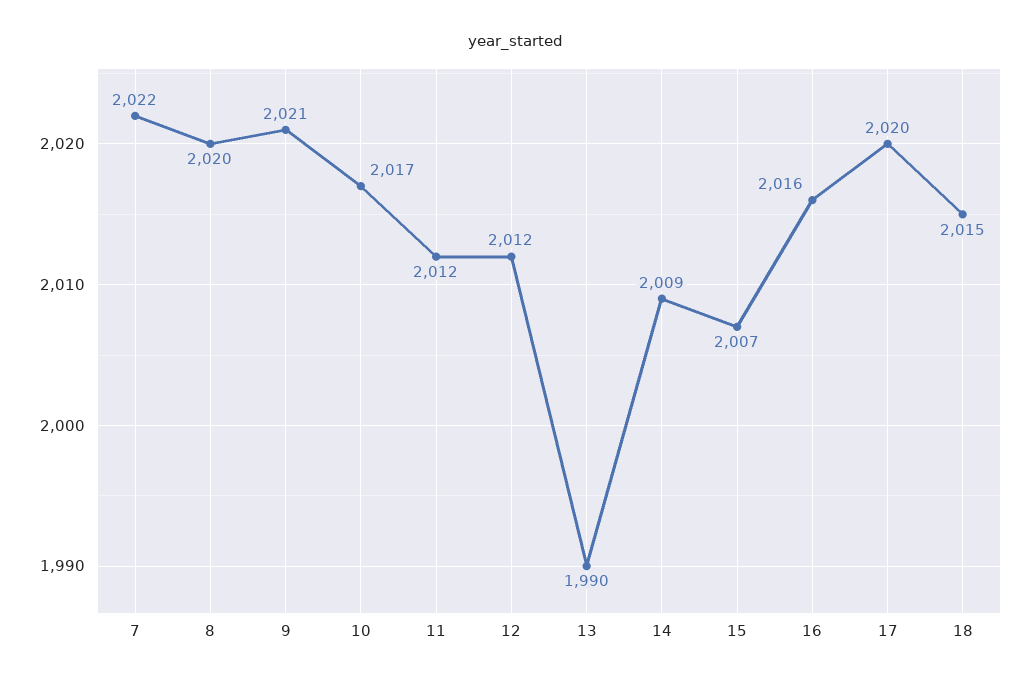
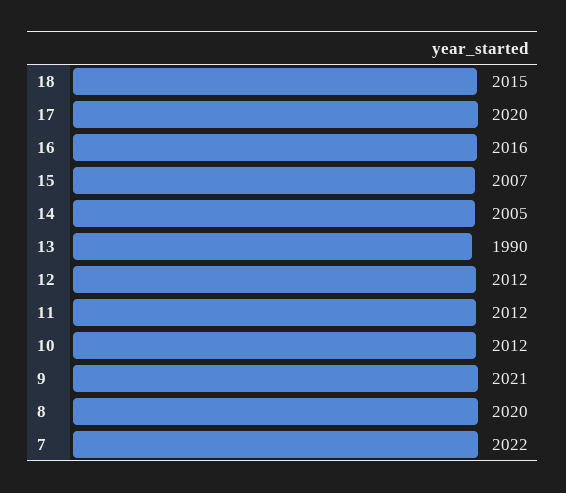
  {
    "7": 2022,
    "8": 2020,
    "9": 2021,
-   "10": 2017,
+   "10": 2012,
    "11": 2012,
    "12": 2012,
    "13": 1990,
-   "14": 2009,
+   "14": 2005,
    "15": 2007,
    "16": 2016,
    "17": 2020,
    "18": 2015
  }

